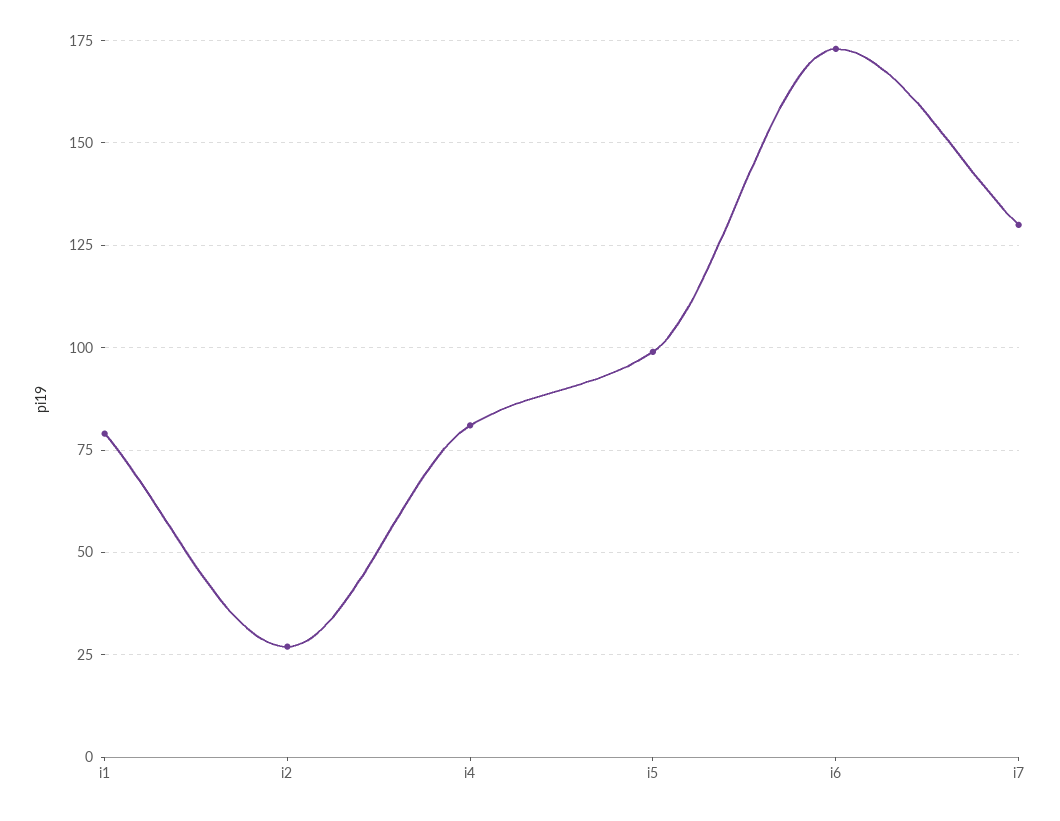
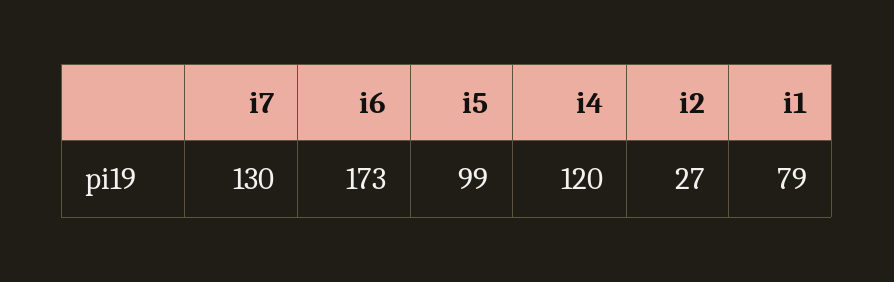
  {
    "i1": 79,
    "i2": 27,
-   "i4": 80,
+   "i4": 120,
    "i5": 99,
    "i6": 173,
    "i7": 130
  }

